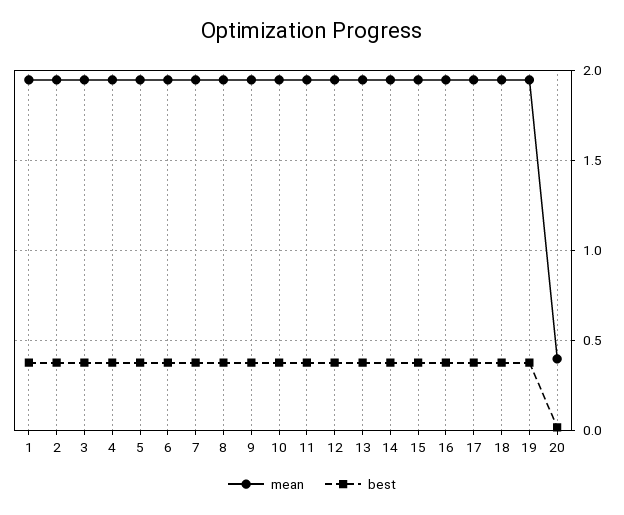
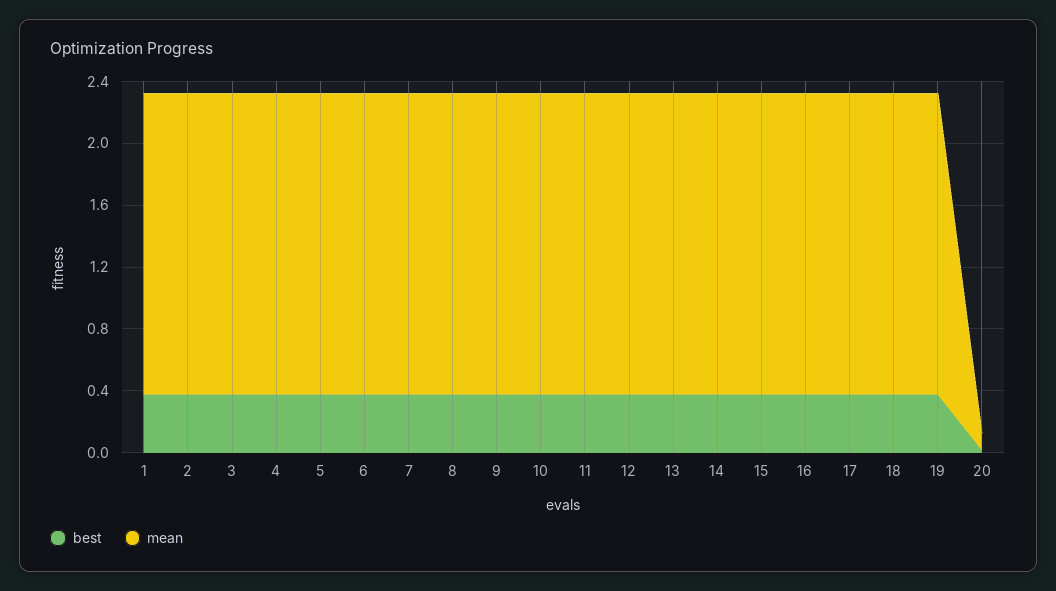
  {
    "mean": {
      "1": 1.95,
      "2": 1.95,
      "3": 1.95,
      "4": 1.95,
      "5": 1.95,
      "6": 1.95,
      "7": 1.95,
      "8": 1.95,
      "9": 1.95,
      "10": 1.95,
      "11": 1.95,
      "12": 1.95,
      "13": 1.95,
      "14": 1.95,
      "15": 1.95,
      "16": 1.95,
      "17": 1.95,
      "18": 1.95,
      "19": 1.95,
-     "20": 0.4
+     "20": 0.1
    },
    "best": {
      "1": 0.4,
      "2": 0.4,
      "3": 0.4,
      "4": 0.4,
      "5": 0.4,
      "6": 0.4,
      "7": 0.4,
      "8": 0.4,
      "9": 0.4,
      "10": 0.4,
      "11": 0.4,
      "12": 0.4,
      "13": 0.4,
      "14": 0.4,
      "15": 0.4,
      "16": 0.4,
      "17": 0.4,
      "18": 0.4,
      "19": 0.4,
      "20": 0
    }
  }

